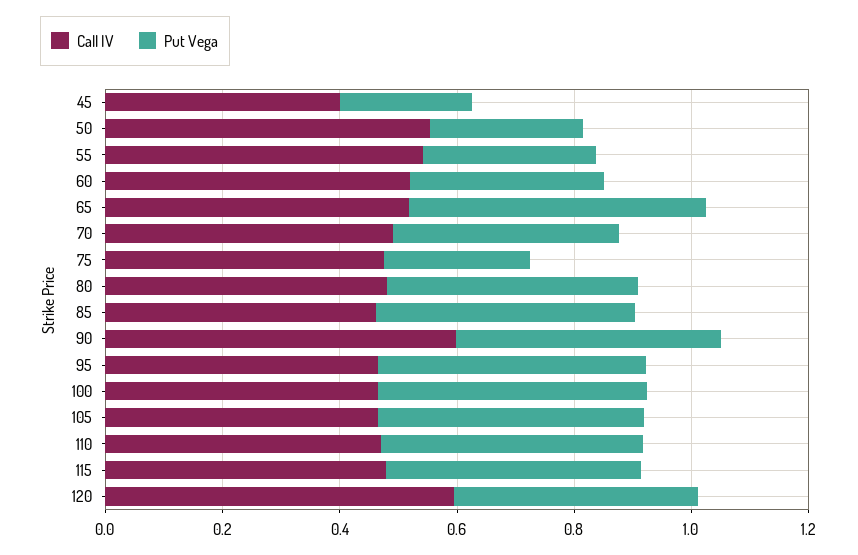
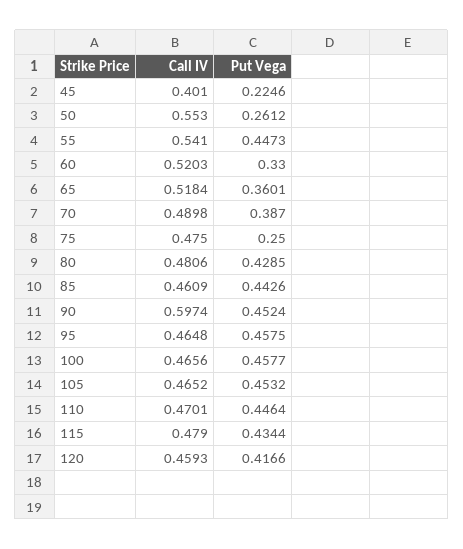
  {
    "Call IV": {
      "45": 0.401,
      "50": 0.553,
      "55": 0.541,
      "60": 0.5203,
      "65": 0.5184,
      "70": 0.4898,
      "75": 0.475,
      "80": 0.4806,
      "85": 0.4609,
      "90": 0.5974,
      "95": 0.4648,
      "100": 0.4656,
      "105": 0.4652,
      "110": 0.4701,
      "115": 0.479,
-     "120": 0.6
+     "120": 0.4593
    },
    "Put Vega": {
      "45": 0.2246,
      "50": 0.2612,
-     "55": 0.3,
+     "55": 0.4473,
      "60": 0.33,
-     "65": 0.5,
+     "65": 0.3601,
      "70": 0.387,
      "75": 0.25,
      "80": 0.4285,
      "85": 0.4426,
      "90": 0.4524,
      "95": 0.4575,
      "100": 0.4577,
      "105": 0.4532,
      "110": 0.4464,
      "115": 0.4344,
      "120": 0.4166
    }
  }

